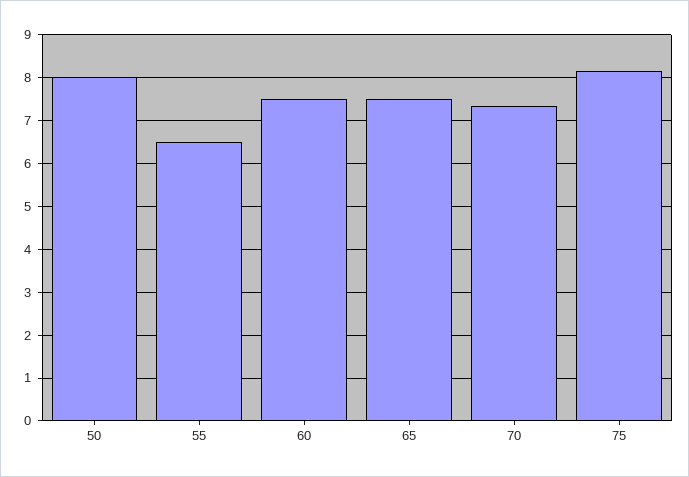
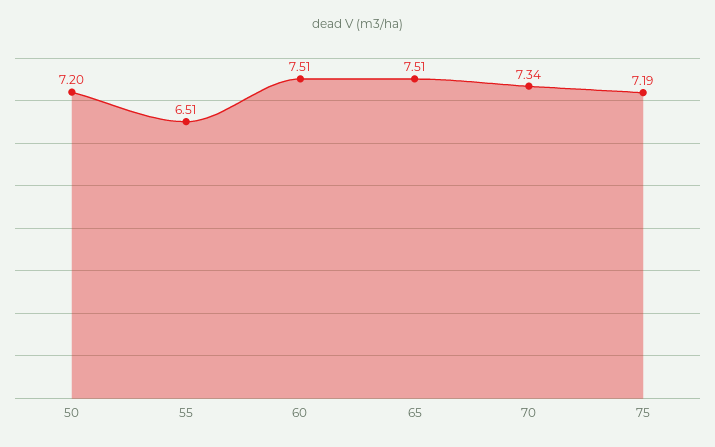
  {
-   "50": 8,
+   "50": 7.2,
    "55": 6.51,
    "60": 7.51,
    "65": 7.51,
    "70": 7.34,
-   "75": 8.2
+   "75": 7.19
  }

